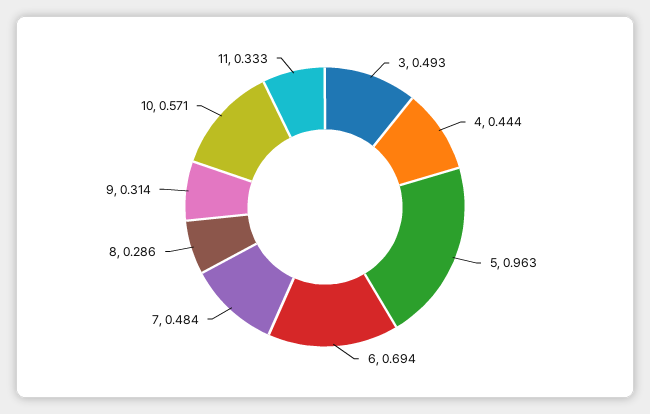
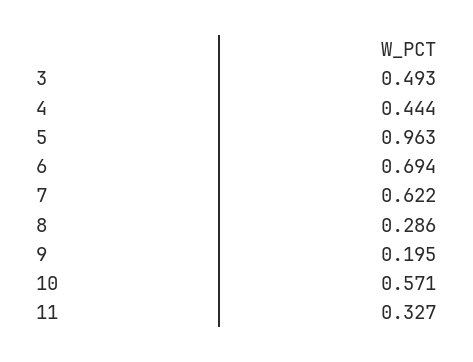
  {
    "3": 0.493,
    "4": 0.444,
    "5": 0.963,
    "6": 0.694,
-   "7": 0.484,
+   "7": 0.622,
    "8": 0.286,
-   "9": 0.314,
+   "9": 0.195,
    "10": 0.571,
-   "11": 0.333
+   "11": 0.327
  }

